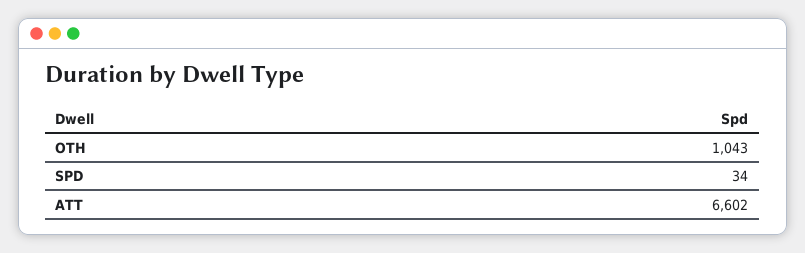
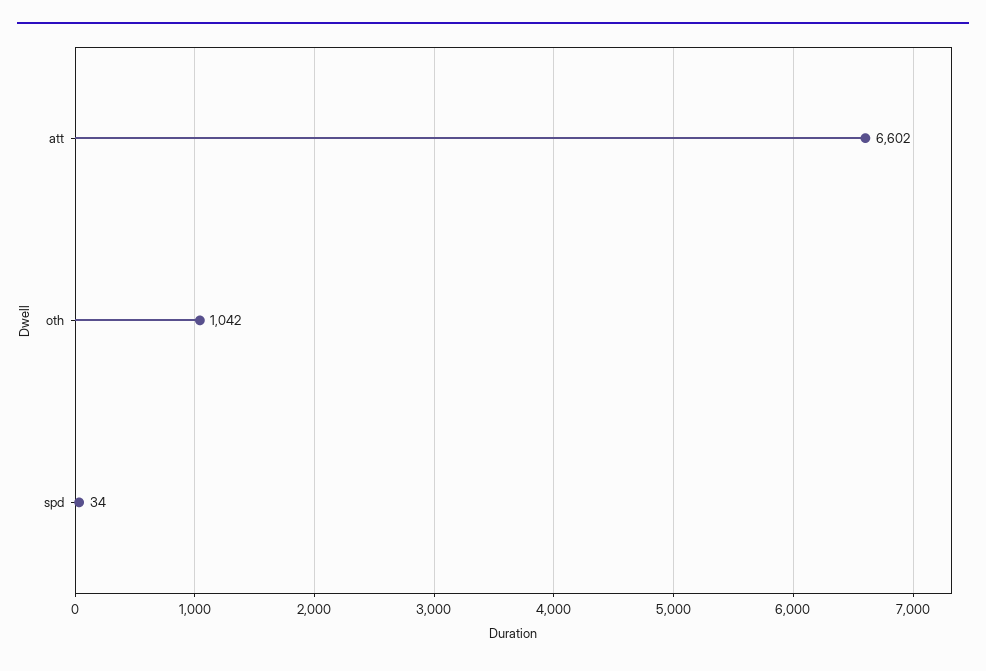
  {
-   "OTH": 1043,
+   "OTH": 1042,
    "SPD": 34,
    "ATT": 6602
  }

